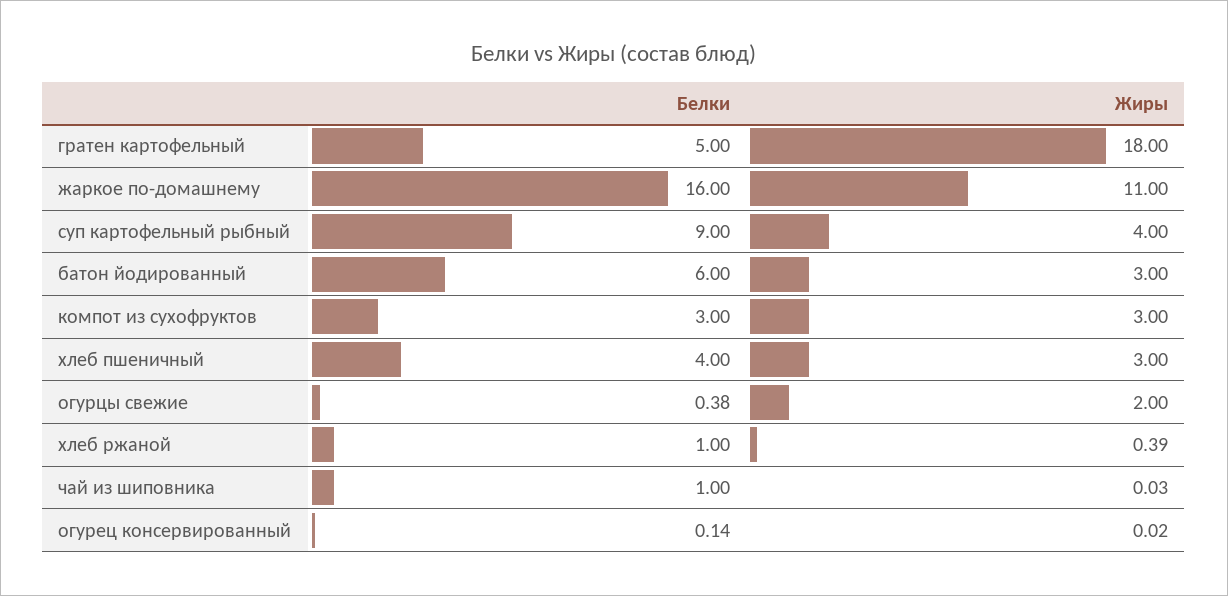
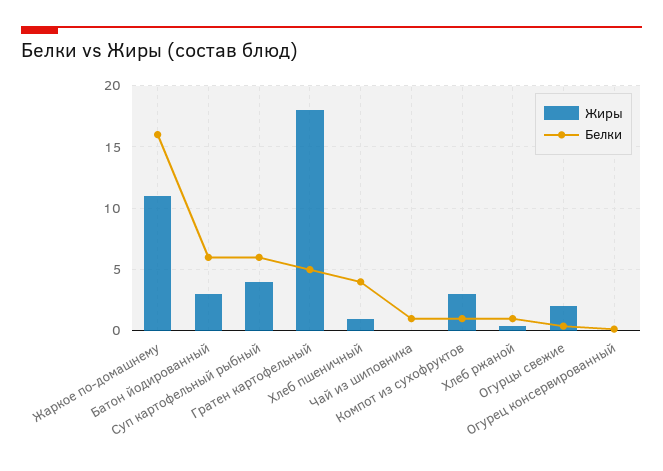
  {
    "Белки": {
      "гратен картофельный": 5,
      "жаркое по-домашнему": 16,
-     "суп картофельный рыбный": 9,
+     "суп картофельный рыбный": 6,
      "батон йодированный": 6,
-     "компот из сухофруктов": 3,
+     "компот из сухофруктов": 1,
      "хлеб пшеничный": 4,
      "огурцы свежие": 0.38,
      "хлеб ржаной": 1,
      "чай из шиповника": 1,
      "огурец консервированный": 0.14
    },
    "Жиры": {
      "гратен картофельный": 18,
      "жаркое по-домашнему": 11,
      "суп картофельный рыбный": 4,
      "батон йодированный": 3,
      "компот из сухофруктов": 3,
-     "хлеб пшеничный": 3,
+     "хлеб пшеничный": 1,
      "огурцы свежие": 2,
      "хлеб ржаной": 0.39,
      "чай из шиповника": 0.03,
      "огурец консервированный": 0.02
    }
  }

